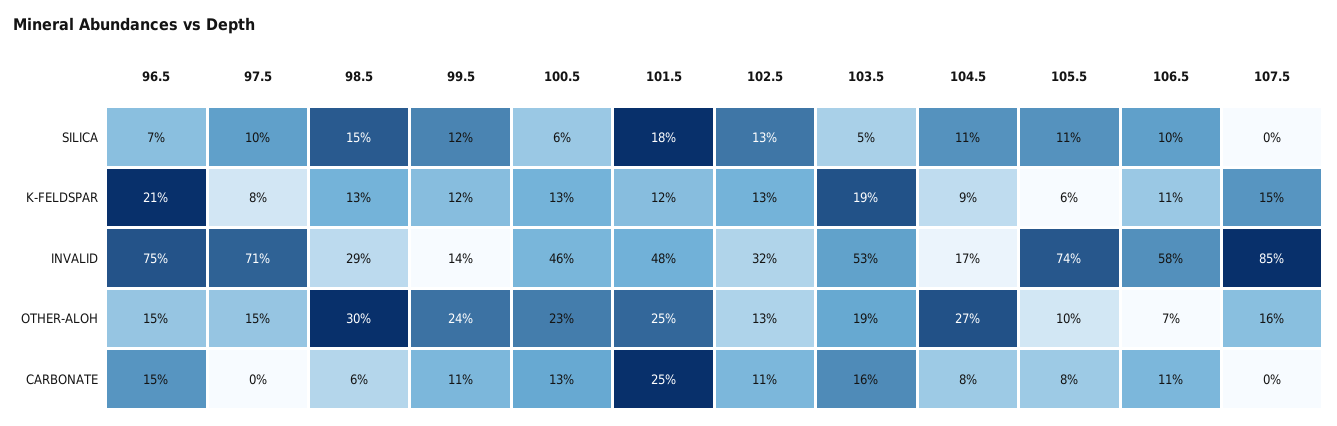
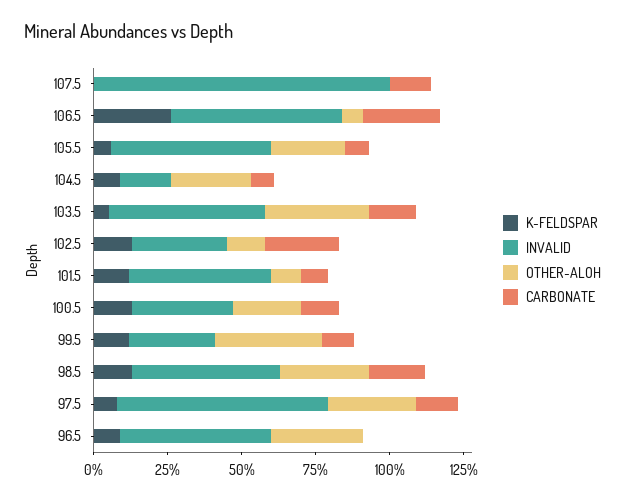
  {
-   "SILICA": {
-     "96.5": 7,
-     "97.5": 10,
-     "98.5": 15,
-     "99.5": 12,
-     "100.5": 6,
-     "101.5": 18,
-     "102.5": 13,
-     "103.5": 5,
-     "104.5": 11,
-     "105.5": 11,
-     "106.5": 10,
-     "107.5": 0
-   },
    "K-FELDSPAR": {
-     "96.5": 21,
+     "96.5": 10,
      "97.5": 8,
      "98.5": 13,
      "99.5": 12,
      "100.5": 13,
      "101.5": 12,
      "102.5": 13,
-     "103.5": 19,
+     "103.5": 5,
      "104.5": 9,
      "105.5": 6,
-     "106.5": 11,
+     "106.5": 25,
-     "107.5": 15
+     "107.5": 0
    },
    "INVALID": {
-     "96.5": 75,
+     "96.5": 50,
      "97.5": 71,
-     "98.5": 29,
+     "98.5": 50,
-     "99.5": 14,
+     "99.5": 30,
-     "100.5": 46,
+     "100.5": 35,
      "101.5": 48,
      "102.5": 32,
      "103.5": 53,
      "104.5": 17,
-     "105.5": 74,
+     "105.5": 55,
      "106.5": 58,
-     "107.5": 85
+     "107.5": 100
    },
    "OTHER-ALOH": {
-     "96.5": 15,
+     "96.5": 30,
-     "97.5": 15,
+     "97.5": 30,
      "98.5": 30,
-     "99.5": 24,
+     "99.5": 35,
      "100.5": 23,
-     "101.5": 25,
+     "101.5": 10,
      "102.5": 13,
-     "103.5": 19,
+     "103.5": 35,
      "104.5": 27,
-     "105.5": 10,
+     "105.5": 25,
      "106.5": 7,
-     "107.5": 16
+     "107.5": 0
    },
    "CARBONATE": {
-     "96.5": 15,
+     "96.5": 0,
-     "97.5": 0,
+     "97.5": 15,
-     "98.5": 6,
+     "98.5": 20,
      "99.5": 11,
      "100.5": 13,
-     "101.5": 25,
+     "101.5": 10,
-     "102.5": 11,
+     "102.5": 25,
      "103.5": 16,
      "104.5": 8,
      "105.5": 8,
-     "106.5": 11,
+     "106.5": 25,
-     "107.5": 0
+     "107.5": 15
    }
  }

